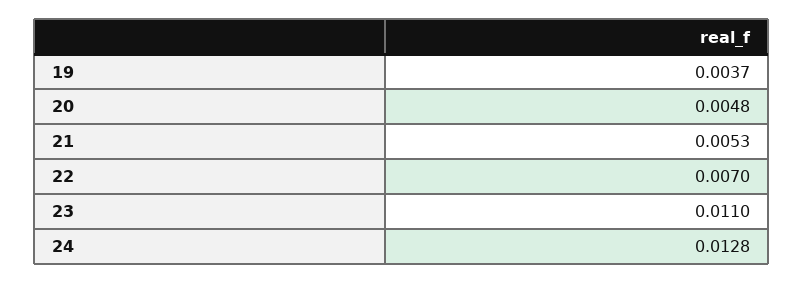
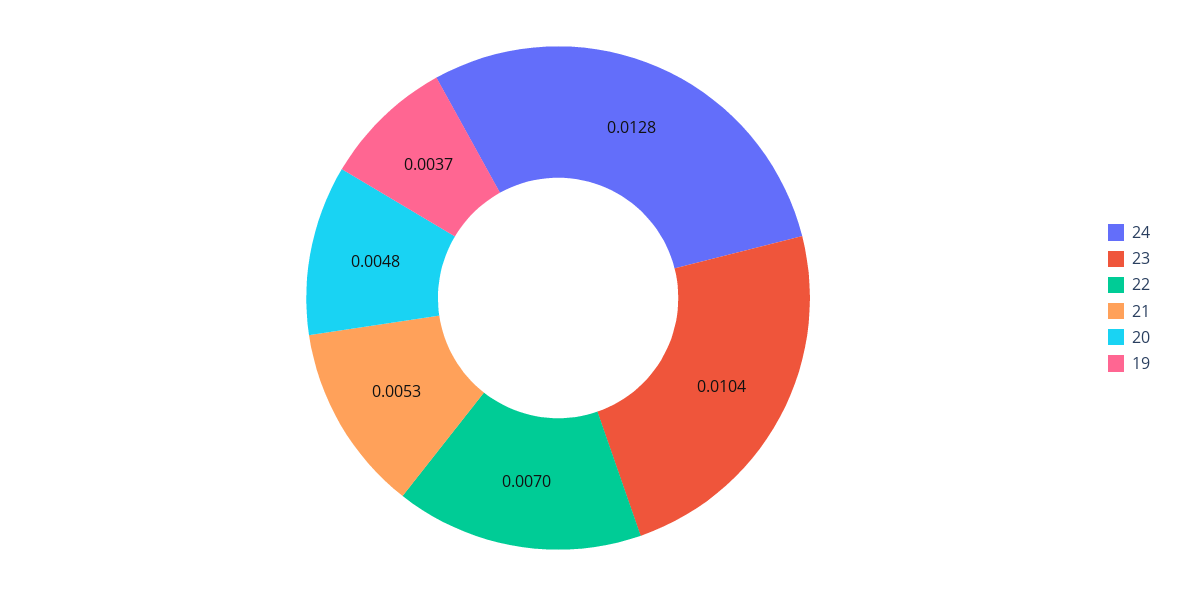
  {
    "19": 0.0037,
    "20": 0.0048,
    "21": 0.0053,
    "22": 0.007,
-   "23": 0.011,
+   "23": 0.0104,
    "24": 0.0128
  }

